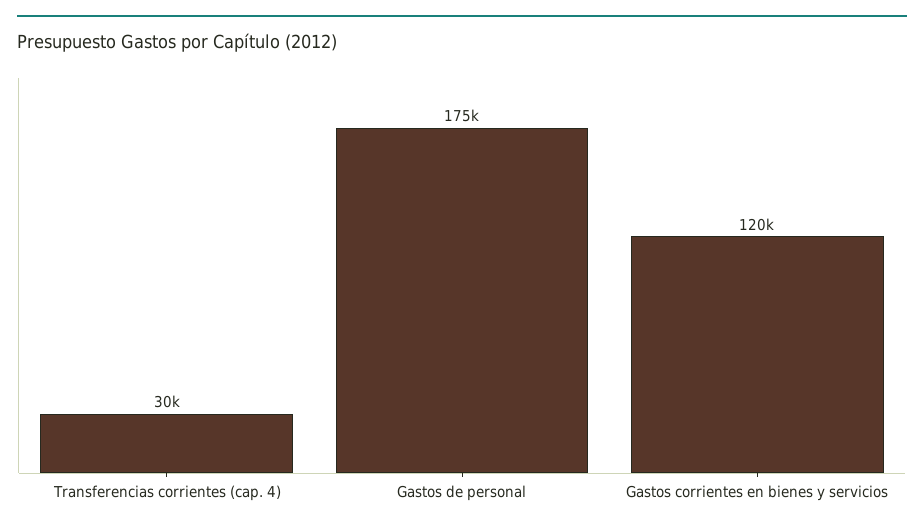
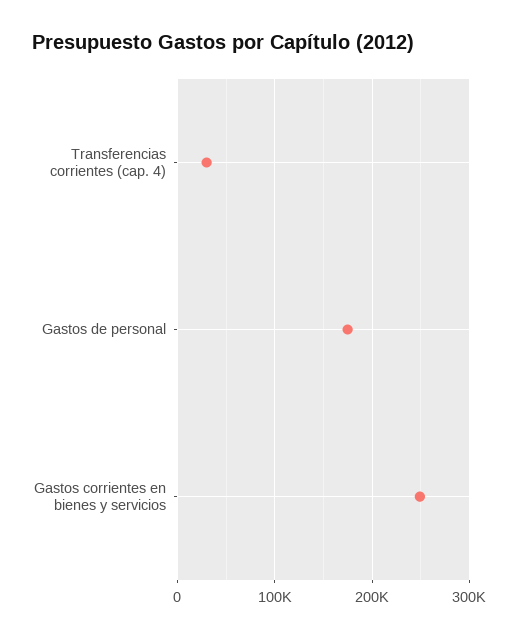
  {
    "Transferencias corrientes (cap. 4)": 30000,
    "Gastos de personal": 175000,
-   "Gastos corrientes en bienes y servicios": 120000
+   "Gastos corrientes en bienes y servicios": 250000
  }

